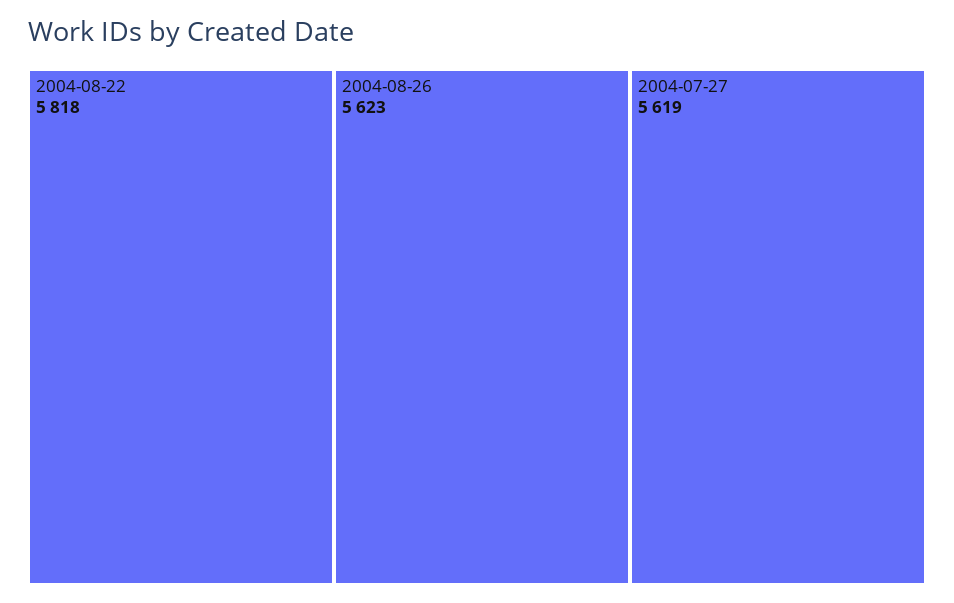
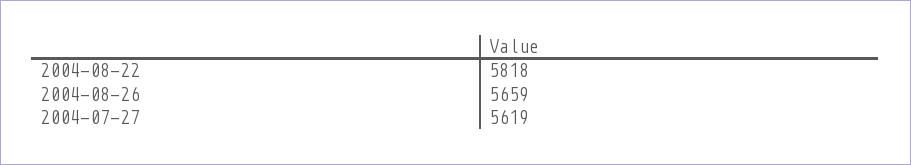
  {
    "2004-08-22": 5818,
-   "2004-08-26": 5623,
+   "2004-08-26": 5659,
    "2004-07-27": 5619
  }

